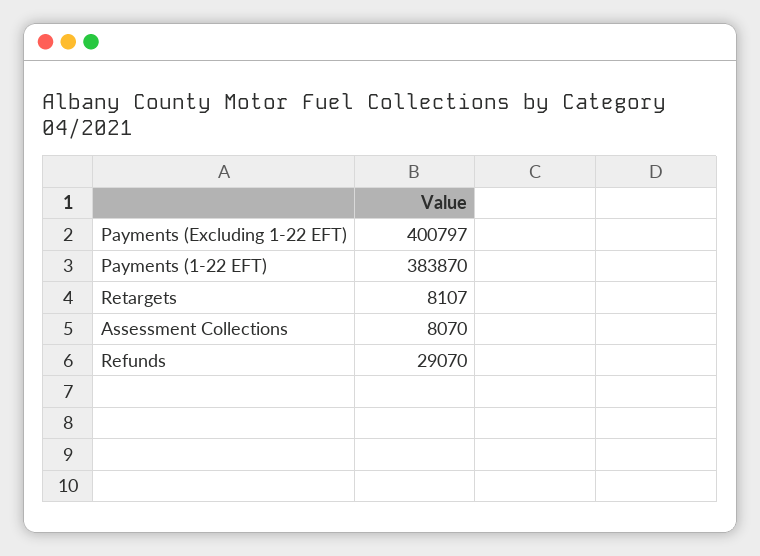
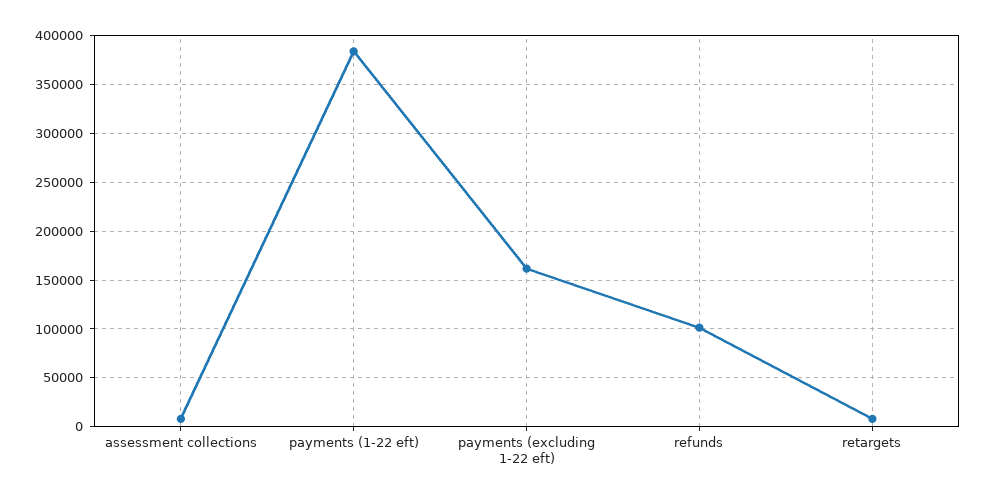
  {
-   "Payments (Excluding 1-22 EFT)": 400797,
+   "Payments (Excluding 1-22 EFT)": 160000,
    "Payments (1-22 EFT)": 383870,
    "Retargets": 8107,
    "Assessment Collections": 8070,
-   "Refunds": 29070
+   "Refunds": 100000
  }

